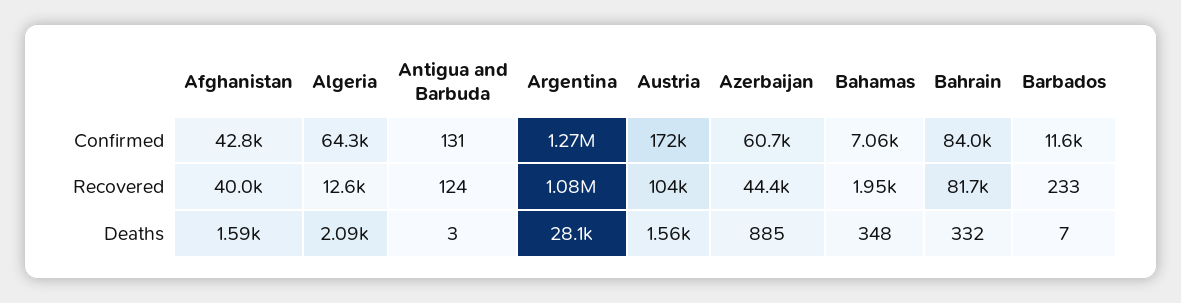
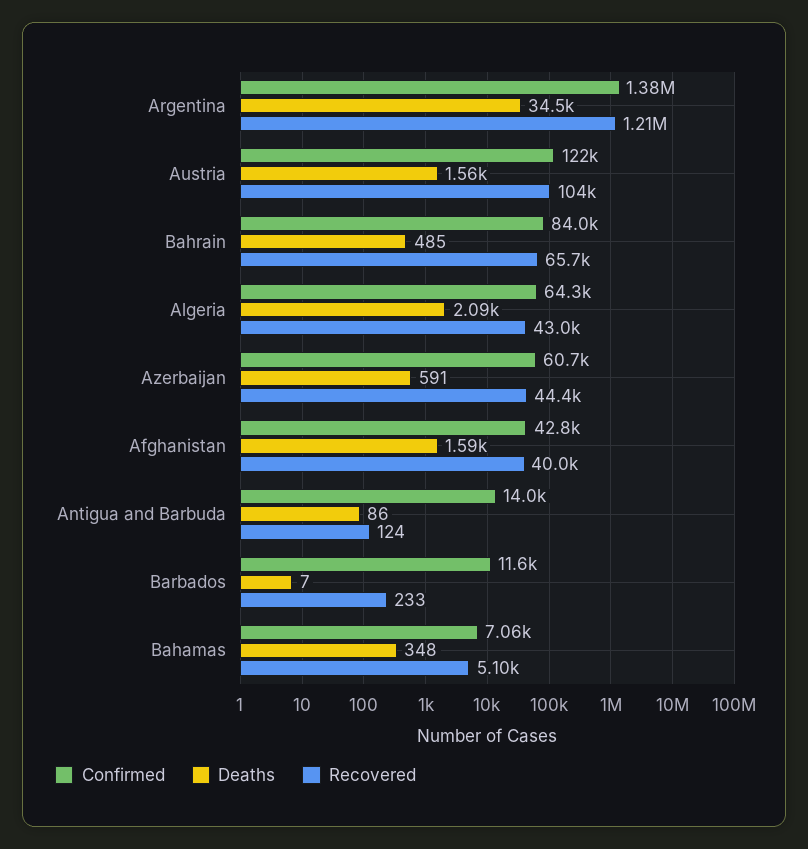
  {
    "Confirmed": {
      "Afghanistan": 42800,
      "Algeria": 64300,
-     "Antigua and Barbuda": 131,
+     "Antigua and Barbuda": 14000,
-     "Argentina": 1270000,
+     "Argentina": 1380000,
-     "Austria": 172000,
+     "Austria": 122000,
      "Azerbaijan": 60700,
      "Bahamas": 7060,
      "Bahrain": 84000,
      "Barbados": 11600
    },
    "Recovered": {
      "Afghanistan": 40000,
-     "Algeria": 12600,
+     "Algeria": 43000,
      "Antigua and Barbuda": 124,
-     "Argentina": 1080000,
+     "Argentina": 1210000,
      "Austria": 104000,
      "Azerbaijan": 44400,
-     "Bahamas": 1950,
+     "Bahamas": 5100,
-     "Bahrain": 81700,
+     "Bahrain": 65700,
      "Barbados": 233
    },
    "Deaths": {
      "Afghanistan": 1590,
      "Algeria": 2090,
-     "Antigua and Barbuda": 3,
+     "Antigua and Barbuda": 86,
-     "Argentina": 28100,
+     "Argentina": 34500,
      "Austria": 1560,
-     "Azerbaijan": 885,
+     "Azerbaijan": 591,
      "Bahamas": 348,
-     "Bahrain": 332,
+     "Bahrain": 485,
      "Barbados": 7
    }
  }

